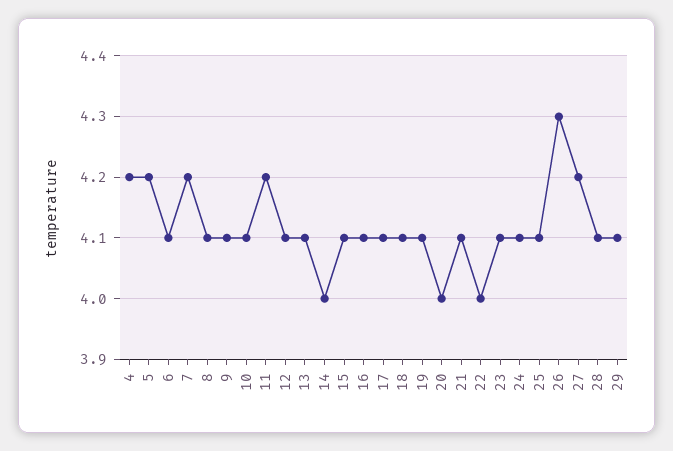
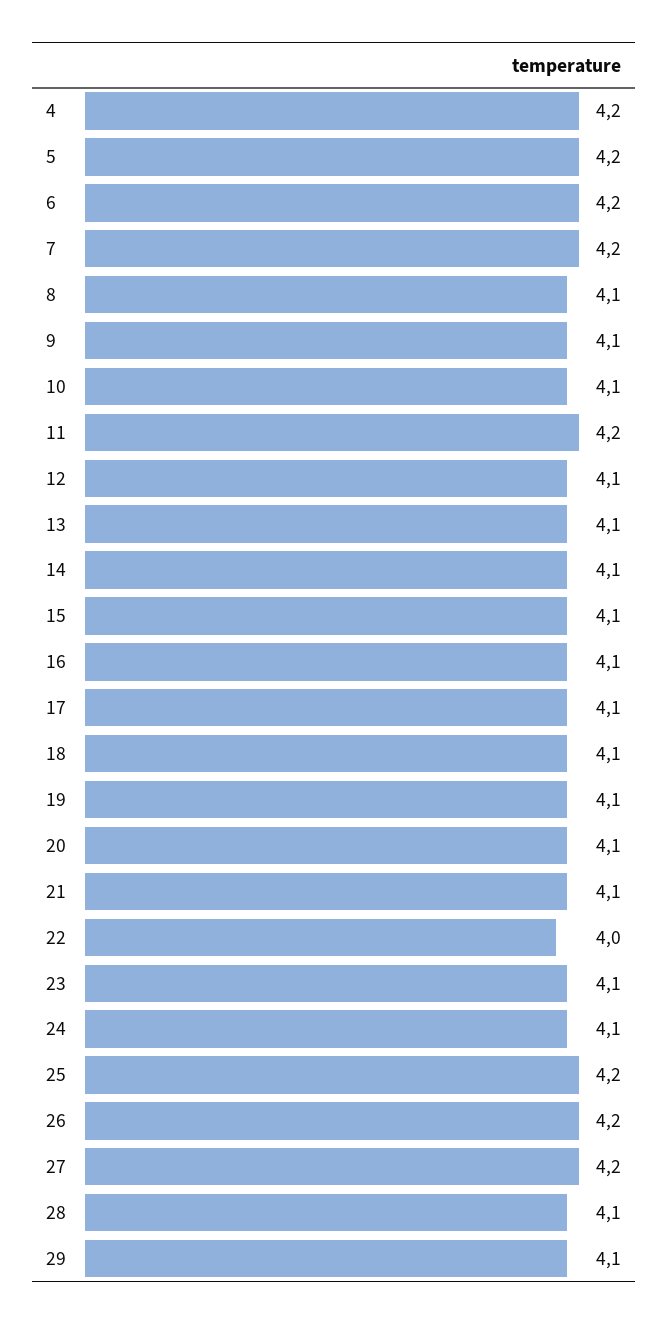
  {
    "4": 4.2,
    "5": 4.2,
-   "6": 4.1,
+   "6": 4.2,
    "7": 4.2,
    "8": 4.1,
    "9": 4.1,
    "10": 4.1,
    "11": 4.2,
    "12": 4.1,
    "13": 4.1,
-   "14": 4,
+   "14": 4.1,
    "15": 4.1,
    "16": 4.1,
    "17": 4.1,
    "18": 4.1,
    "19": 4.1,
-   "20": 4,
+   "20": 4.1,
    "21": 4.1,
    "22": 4,
    "23": 4.1,
    "24": 4.1,
-   "25": 4.1,
+   "25": 4.2,
-   "26": 4.3,
+   "26": 4.2,
    "27": 4.2,
    "28": 4.1,
    "29": 4.1
  }

